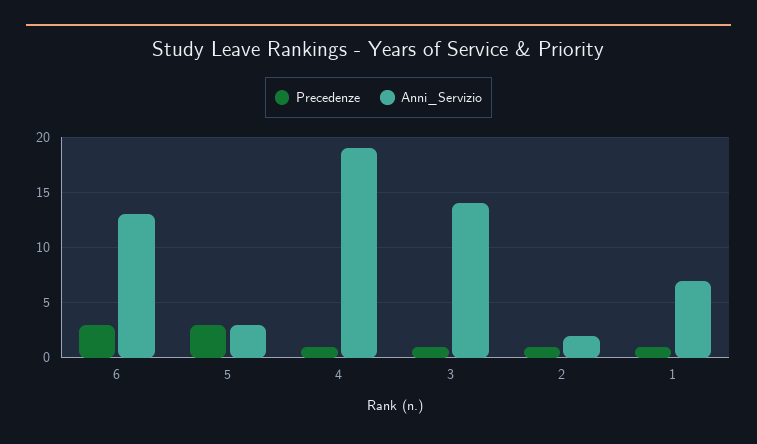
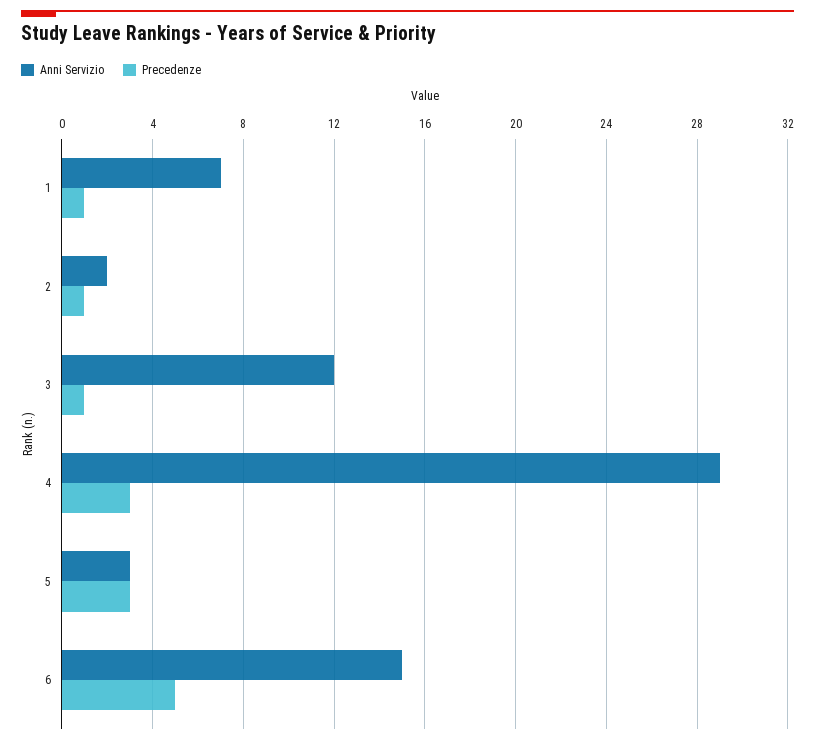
  {
    "Precedenze": {
-     "6": 3,
+     "6": 5,
      "5": 3,
-     "4": 1,
+     "4": 3,
      "3": 1,
      "2": 1,
      "1": 1
    },
    "Anni_Servizio": {
-     "6": 13,
+     "6": 15,
      "5": 3,
-     "4": 19,
+     "4": 29,
-     "3": 14,
+     "3": 12,
      "2": 2,
      "1": 7
    }
  }

